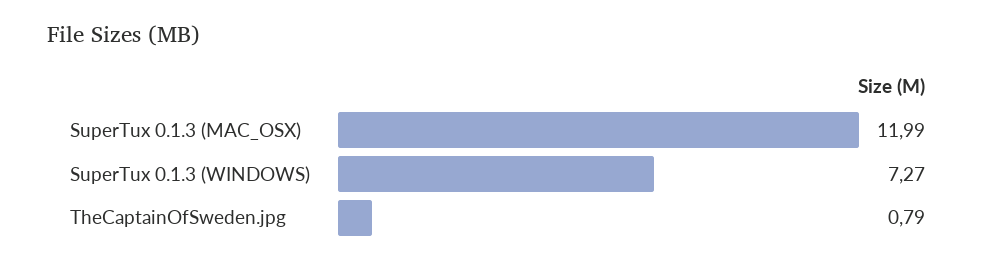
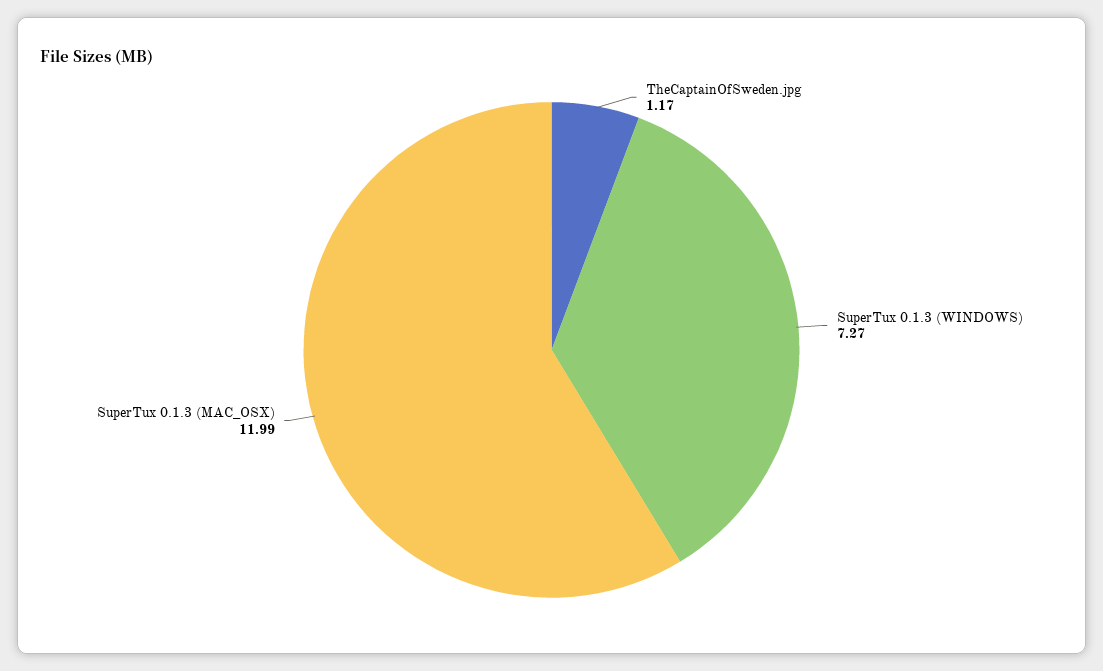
  {
    "SuperTux 0.1.3 (MAC_OSX)": 11.99,
    "SuperTux 0.1.3 (WINDOWS)": 7.27,
-   "TheCaptainOfSweden.jpg": 0.79
+   "TheCaptainOfSweden.jpg": 1.17
  }

